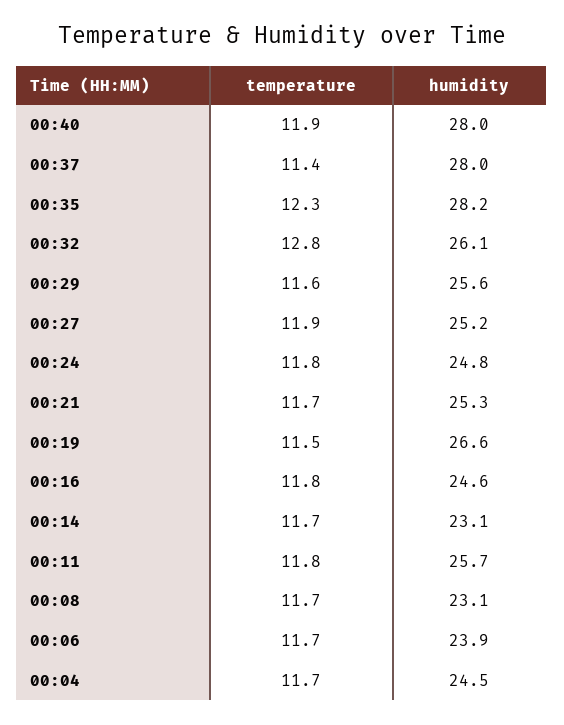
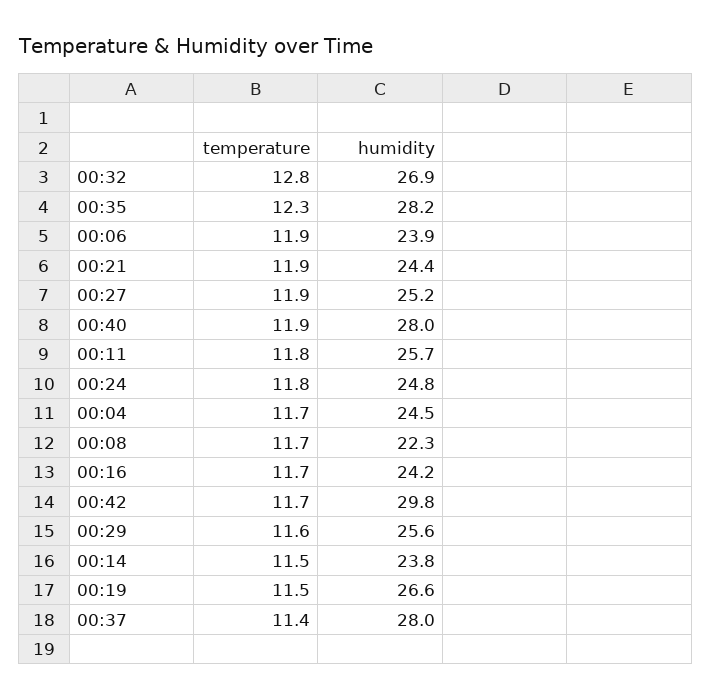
  {
    "temperature": {
      "00:40": 11.9,
      "00:37": 11.4,
      "00:35": 12.3,
      "00:32": 12.8,
      "00:29": 11.6,
      "00:27": 11.9,
      "00:24": 11.8,
-     "00:21": 11.7,
+     "00:21": 11.9,
      "00:19": 11.5,
-     "00:16": 11.8,
+     "00:16": 11.7,
-     "00:14": 11.7,
+     "00:14": 11.5,
      "00:11": 11.8,
      "00:08": 11.7,
-     "00:06": 11.7,
+     "00:06": 11.9,
-     "00:04": 11.7
+     "00:04": 11.7,
+     "00:42": 11.7
    },
    "humidity": {
      "00:40": 28,
      "00:37": 28,
      "00:35": 28.2,
-     "00:32": 26.1,
+     "00:32": 26.9,
      "00:29": 25.6,
      "00:27": 25.2,
      "00:24": 24.8,
-     "00:21": 25.3,
+     "00:21": 24.4,
      "00:19": 26.6,
-     "00:16": 24.6,
+     "00:16": 24.2,
-     "00:14": 23.1,
+     "00:14": 23.8,
      "00:11": 25.7,
-     "00:08": 23.1,
+     "00:08": 22.3,
      "00:06": 23.9,
-     "00:04": 24.5
+     "00:04": 24.5,
+     "00:42": 29.8
    }
  }

